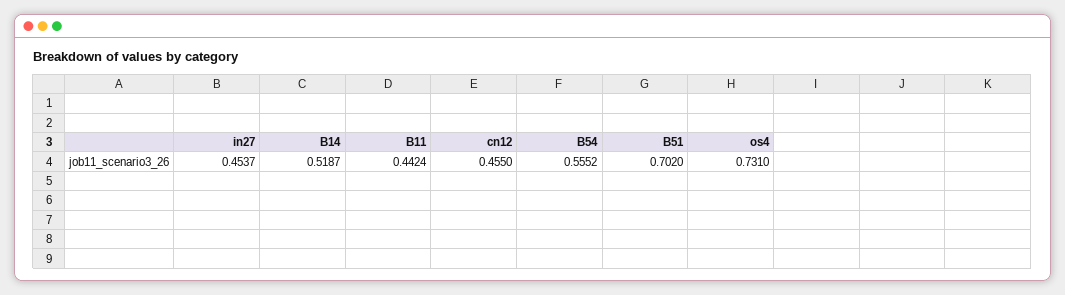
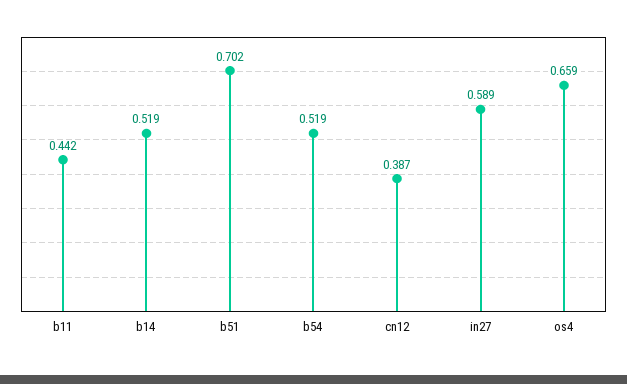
  {
-   "in27": 0.4537,
+   "in27": 0.589,
    "B14": 0.5187,
    "B11": 0.4424,
-   "cn12": 0.455,
+   "cn12": 0.387,
-   "B54": 0.5552,
+   "B54": 0.519,
    "B51": 0.702,
-   "os4": 0.731
+   "os4": 0.659
  }

